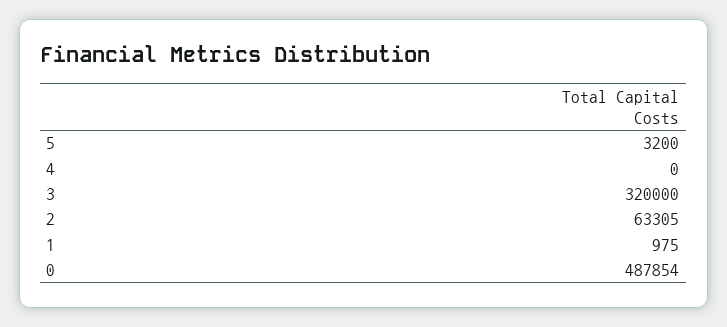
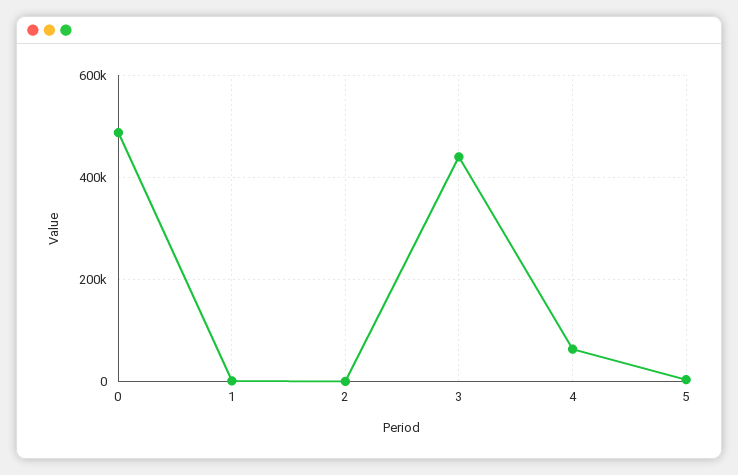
  {
    "5": 3200,
-   "4": 0,
+   "4": 60000,
-   "3": 320000,
+   "3": 440000,
-   "2": 63305,
+   "2": 0,
    "1": 975,
    "0": 487854
  }

